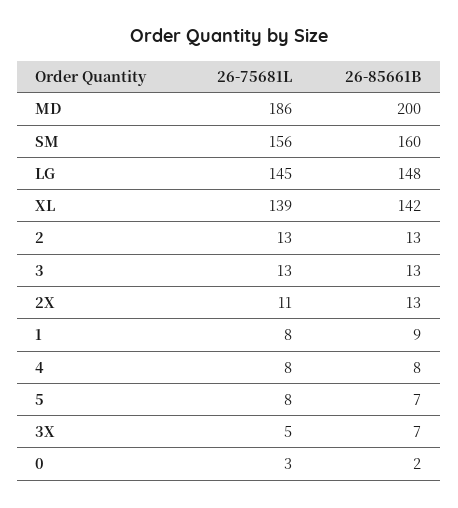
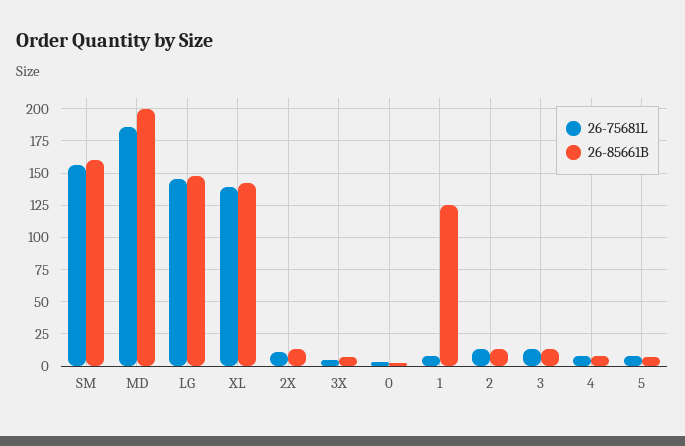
  {
    "26-75681L": {
      "MD": 186,
      "SM": 156,
      "LG": 145,
      "XL": 139,
      "2": 13,
      "3": 13,
      "2X": 11,
      "1": 8,
      "4": 8,
      "5": 8,
      "3X": 5,
      "0": 3
    },
    "26-85661B": {
      "MD": 200,
      "SM": 160,
      "LG": 148,
      "XL": 142,
      "2": 13,
      "3": 13,
      "2X": 13,
-     "1": 9,
+     "1": 125,
      "4": 8,
      "5": 7,
      "3X": 7,
      "0": 2
    }
  }

